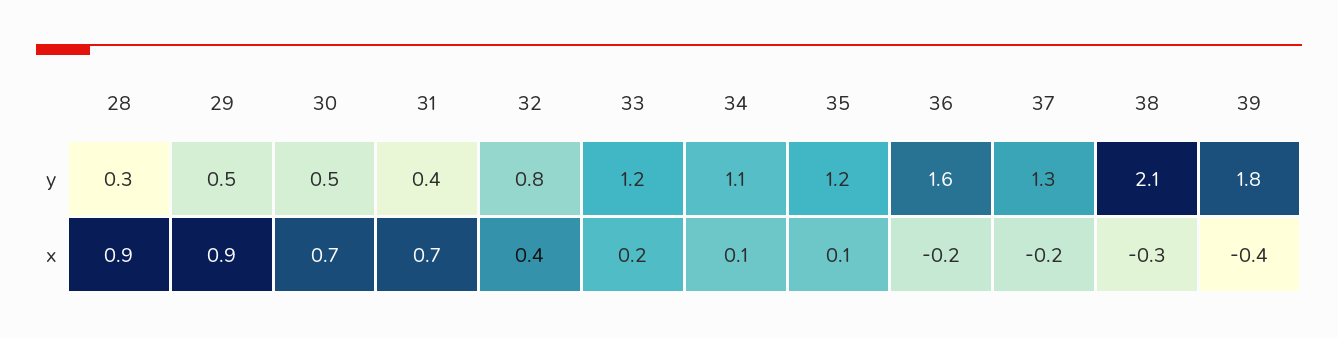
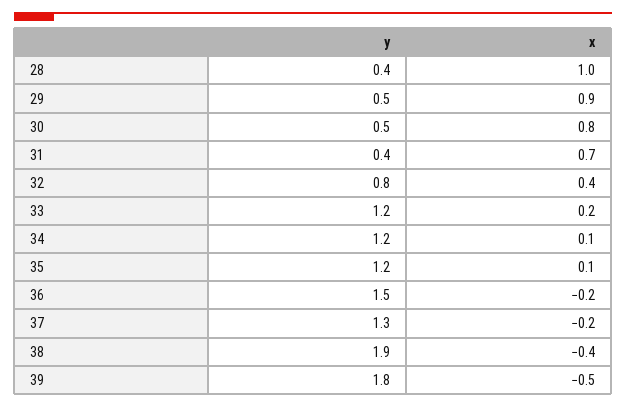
  {
    "28": {
-     "y": 0.3,
+     "y": 0.4,
-     "x": 0.9
+     "x": 1
    },
    "29": {
      "y": 0.5,
      "x": 0.9
    },
    "30": {
      "y": 0.5,
-     "x": 0.7
+     "x": 0.8
    },
    "31": {
      "y": 0.4,
      "x": 0.7
    },
    "32": {
      "y": 0.8,
      "x": 0.4
    },
    "33": {
      "y": 1.2,
      "x": 0.2
    },
    "34": {
-     "y": 1.1,
+     "y": 1.2,
      "x": 0.1
    },
    "35": {
      "y": 1.2,
      "x": 0.1
    },
    "36": {
-     "y": 1.6,
+     "y": 1.5,
      "x": -0.2
    },
    "37": {
      "y": 1.3,
      "x": -0.2
    },
    "38": {
-     "y": 2.1,
+     "y": 1.9,
-     "x": -0.3
+     "x": -0.4
    },
    "39": {
      "y": 1.8,
-     "x": -0.4
+     "x": -0.5
    }
  }

